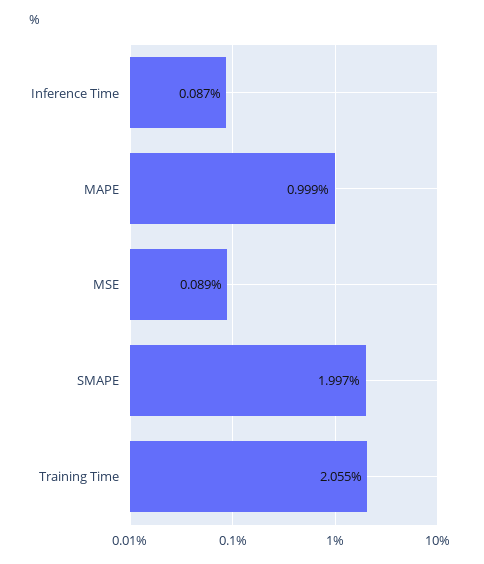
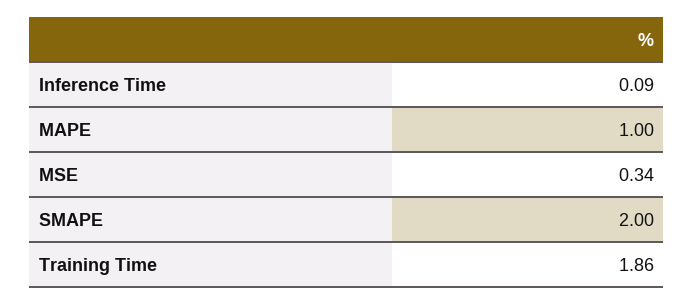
  {
    "Inference Time": 0.087,
    "MAPE": 0.999,
-   "MSE": 0.089,
+   "MSE": 0.34,
    "SMAPE": 1.997,
-   "Training Time": 2.055
+   "Training Time": 1.86
  }

